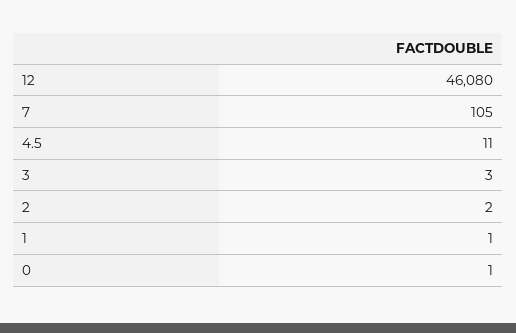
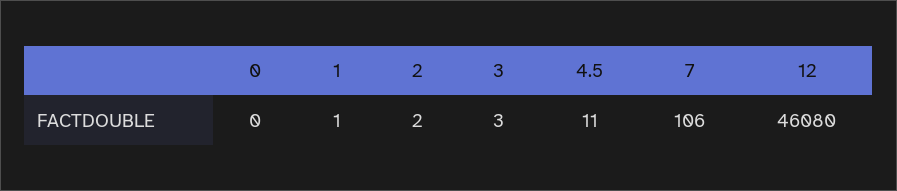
  {
    "12": 46080,
-   "7": 105,
+   "7": 106,
    "4.5": 11,
    "3": 3,
    "2": 2,
    "1": 1,
-   "0": 1
+   "0": 0
  }

